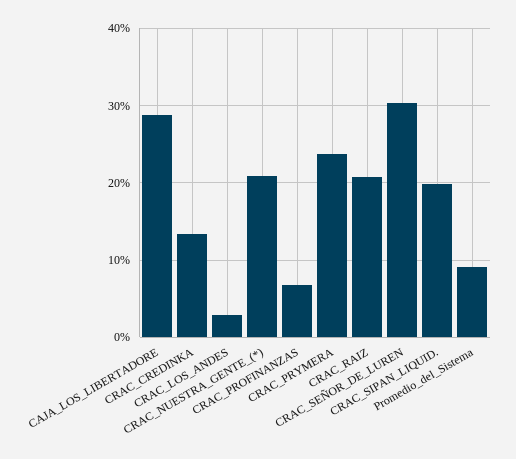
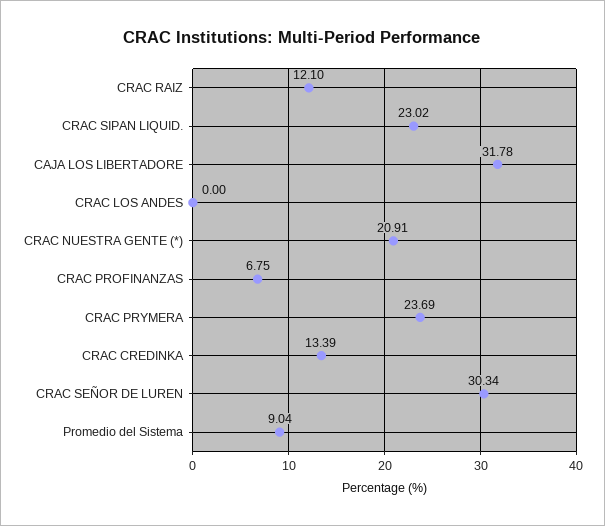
  {
-   "CAJA_LOS_LIBERTADORE": 29,
+   "CAJA_LOS_LIBERTADORE": 31.78,
    "CRAC_CREDINKA": 13.39,
-   "CRAC_LOS_ANDES": 3,
+   "CRAC_LOS_ANDES": 0,
    "CRAC_NUESTRA_GENTE_(*)": 20.91,
    "CRAC_PROFINANZAS": 6.75,
    "CRAC_PRYMERA": 23.69,
-   "CRAC_RAIZ": 21,
+   "CRAC_RAIZ": 12.1,
    "CRAC_SEÑOR_DE_LUREN": 30.34,
-   "CRAC_SIPAN_LIQUID.": 20,
+   "CRAC_SIPAN_LIQUID.": 23.02,
    "Promedio_del_Sistema": 9.04
  }

